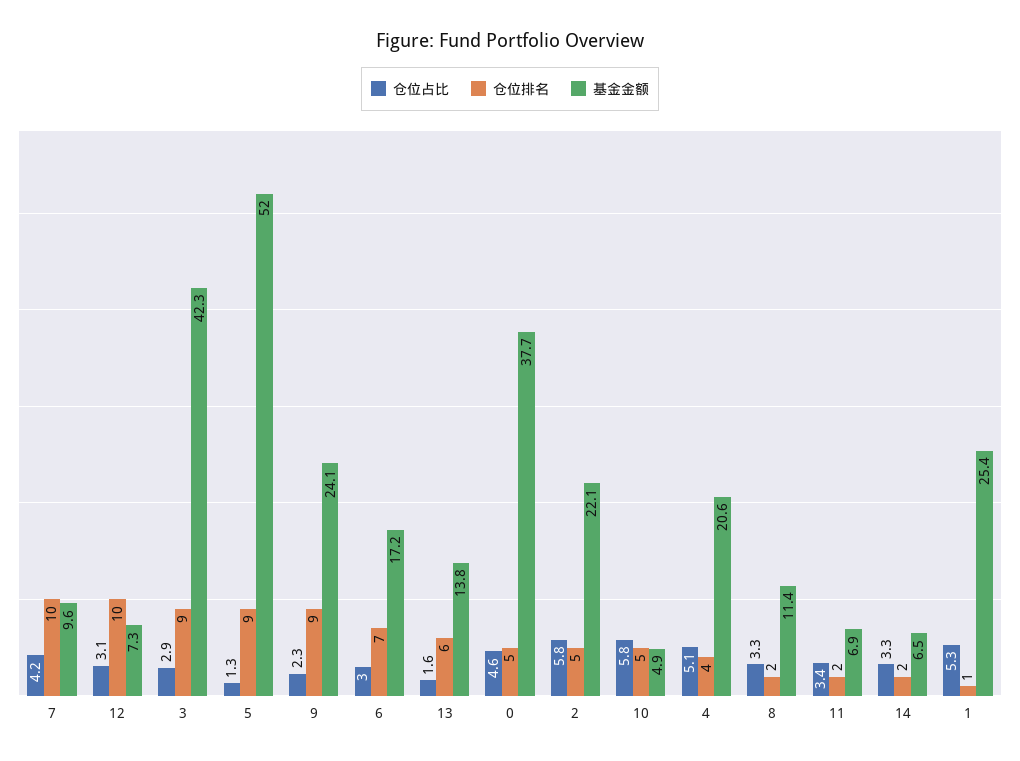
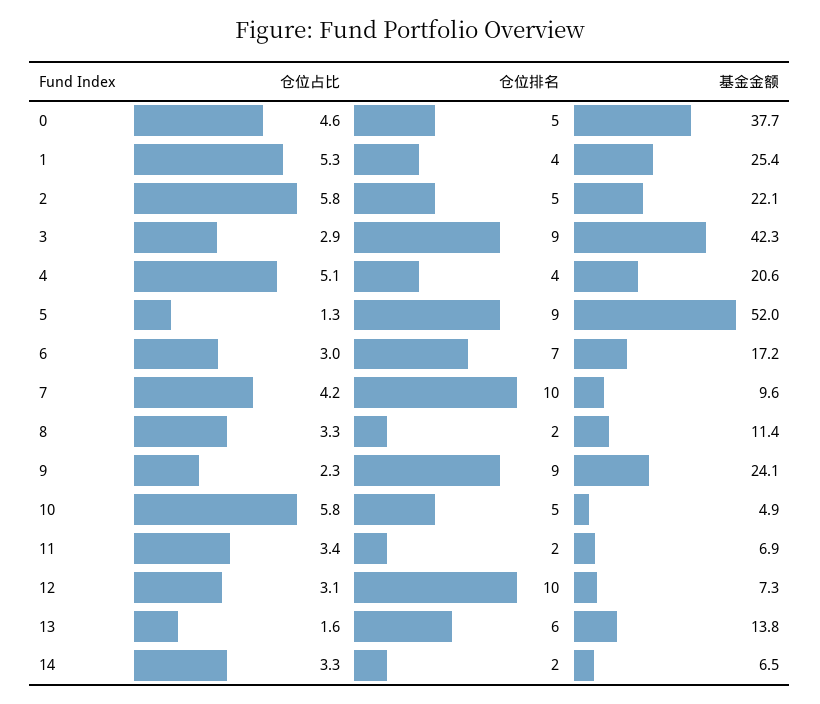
  {
    "仓位占比": {
      "7": 4.2,
      "12": 3.1,
      "3": 2.9,
      "5": 1.3,
      "9": 2.3,
      "6": 3,
      "13": 1.6,
      "0": 4.6,
      "2": 5.8,
      "10": 5.8,
      "4": 5.1,
      "8": 3.3,
      "11": 3.4,
      "14": 3.3,
      "1": 5.3
    },
    "仓位排名": {
      "7": 10,
      "12": 10,
      "3": 9,
      "5": 9,
      "9": 9,
      "6": 7,
      "13": 6,
      "0": 5,
      "2": 5,
      "10": 5,
      "4": 4,
      "8": 2,
      "11": 2,
      "14": 2,
-     "1": 1
+     "1": 4
    },
    "基金金额": {
      "7": 9.6,
      "12": 7.3,
      "3": 42.3,
      "5": 52,
      "9": 24.1,
      "6": 17.2,
      "13": 13.8,
      "0": 37.7,
      "2": 22.1,
      "10": 4.9,
      "4": 20.6,
      "8": 11.4,
      "11": 6.9,
      "14": 6.5,
      "1": 25.4
    }
  }

